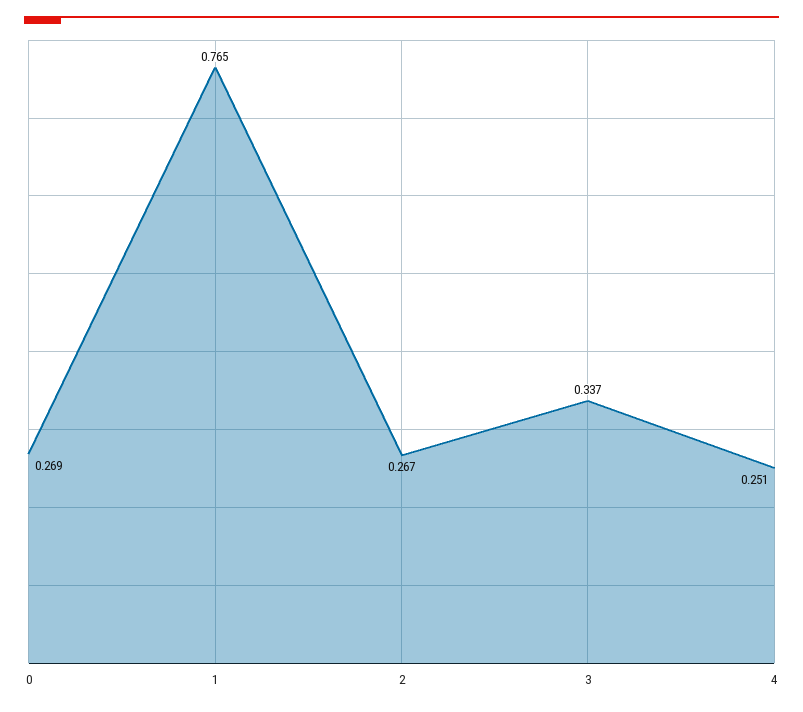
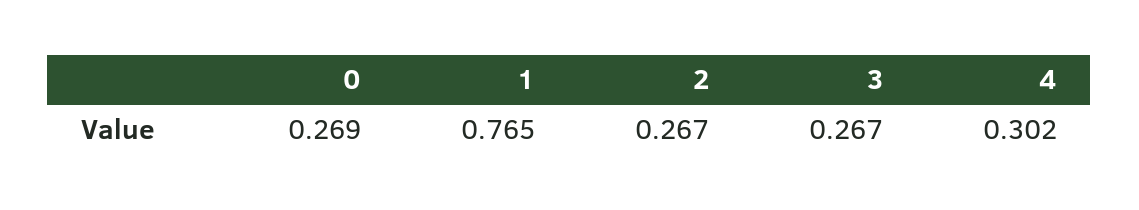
  {
    "0": 0.269,
    "1": 0.765,
    "2": 0.267,
-   "3": 0.337,
+   "3": 0.267,
-   "4": 0.251
+   "4": 0.302
  }

